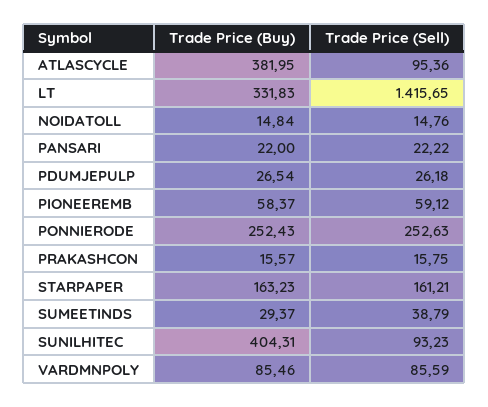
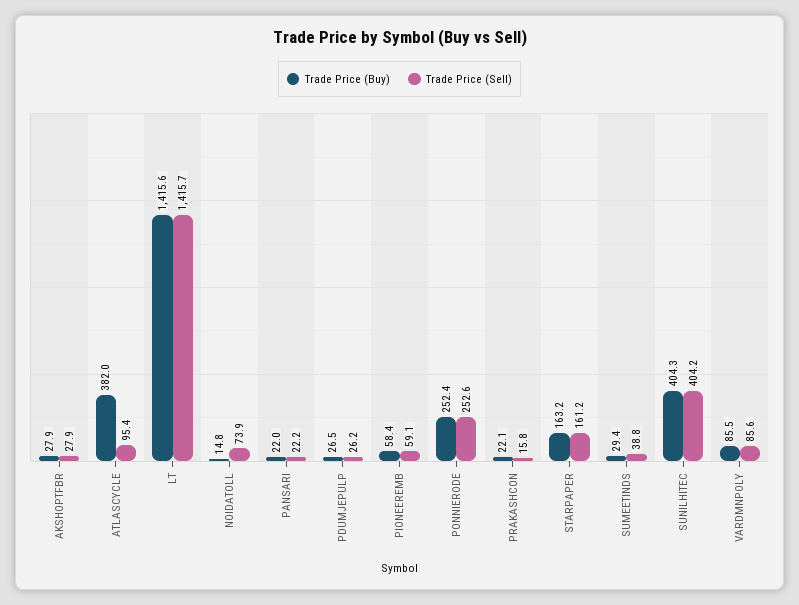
  {
    "Trade Price (Buy)": {
      "ATLASCYCLE": 381.95,
-     "LT": 331.83,
+     "LT": 1415.6,
      "NOIDATOLL": 14.84,
      "PANSARI": 22,
      "PDUMJEPULP": 26.54,
      "PIONEEREMB": 58.37,
      "PONNIERODE": 252.43,
-     "PRAKASHCON": 15.57,
+     "PRAKASHCON": 22.1,
      "STARPAPER": 163.23,
      "SUMEETINDS": 29.37,
      "SUNILHITEC": 404.31,
-     "VARDMNPOLY": 85.46
+     "VARDMNPOLY": 85.46,
+     "AKSHOPTFBR": 27.9
    },
    "Trade Price (Sell)": {
      "ATLASCYCLE": 95.36,
      "LT": 1415.65,
-     "NOIDATOLL": 14.76,
+     "NOIDATOLL": 73.9,
      "PANSARI": 22.22,
      "PDUMJEPULP": 26.18,
      "PIONEEREMB": 59.12,
      "PONNIERODE": 252.63,
      "PRAKASHCON": 15.75,
      "STARPAPER": 161.21,
      "SUMEETINDS": 38.79,
-     "SUNILHITEC": 93.23,
+     "SUNILHITEC": 404.2,
-     "VARDMNPOLY": 85.59
+     "VARDMNPOLY": 85.59,
+     "AKSHOPTFBR": 27.9
    }
  }

